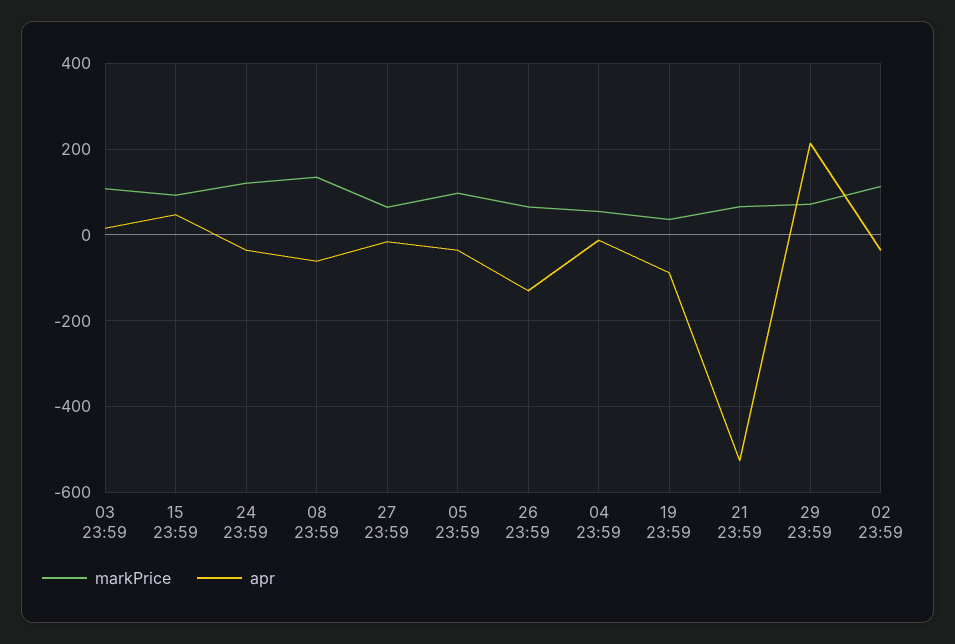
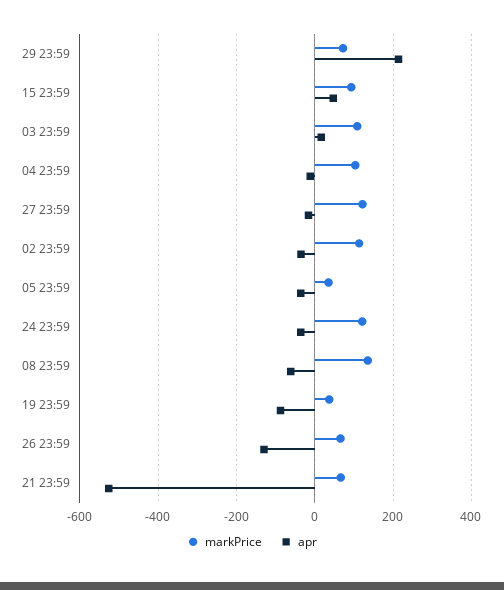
  {
    "markPrice": {
      "03 23:59": 100,
      "15 23:59": 100,
      "24 23:59": 120,
      "08 23:59": 140,
-     "27 23:59": 60,
+     "27 23:59": 120,
-     "05 23:59": 100,
+     "05 23:59": 40,
      "26 23:59": 60,
-     "04 23:59": 60,
+     "04 23:59": 100,
      "19 23:59": 40,
      "21 23:59": 60,
      "29 23:59": 80,
      "02 23:59": 120
    },
    "apr": {
      "03 23:59": 20,
      "15 23:59": 40,
      "24 23:59": -40,
      "08 23:59": -60,
      "27 23:59": -20,
      "05 23:59": -40,
      "26 23:59": -120,
      "04 23:59": -20,
      "19 23:59": -80,
      "21 23:59": -520,
      "29 23:59": 220,
      "02 23:59": -40
    }
  }

